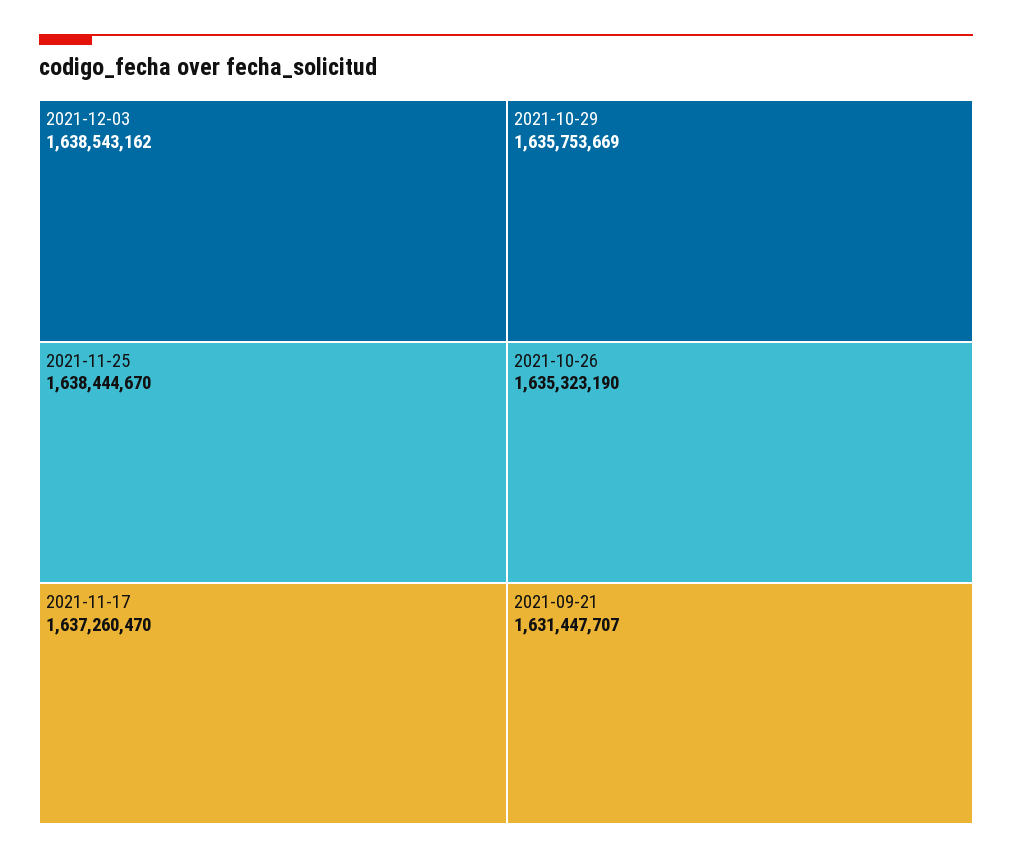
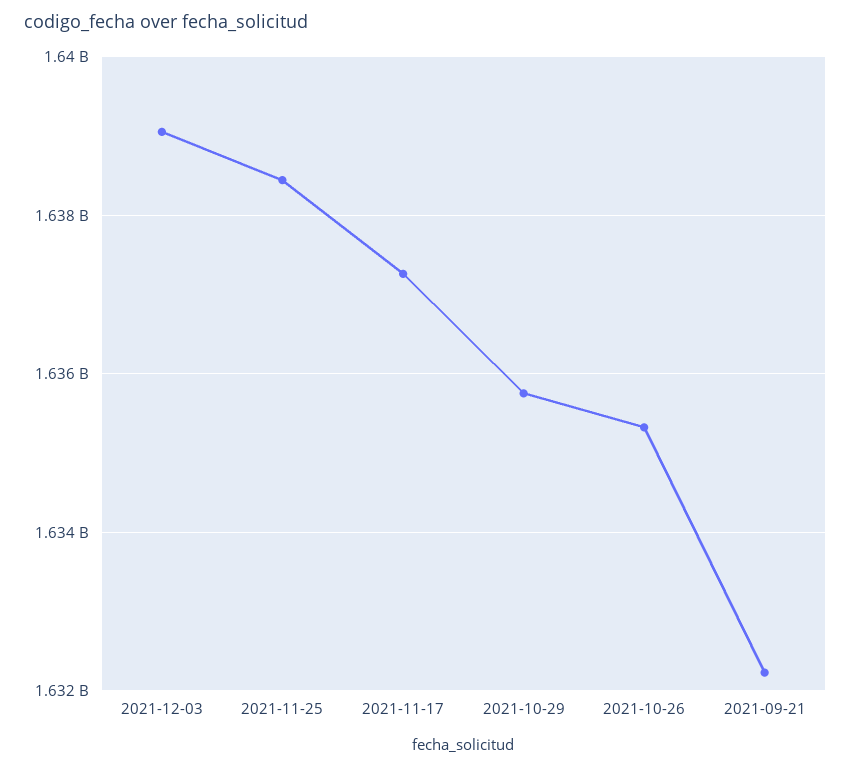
  {
-   "2021-12-03": 1638543162,
+   "2021-12-03": 1639000000,
    "2021-11-25": 1638444670,
    "2021-11-17": 1637260470,
    "2021-10-29": 1635753669,
    "2021-10-26": 1635323190,
-   "2021-09-21": 1631447707
+   "2021-09-21": 1632200000
  }

